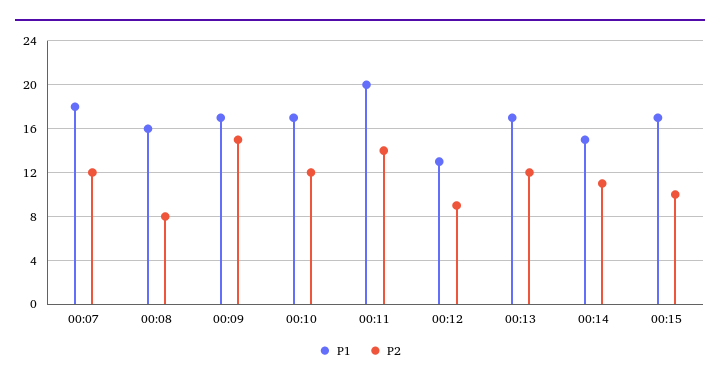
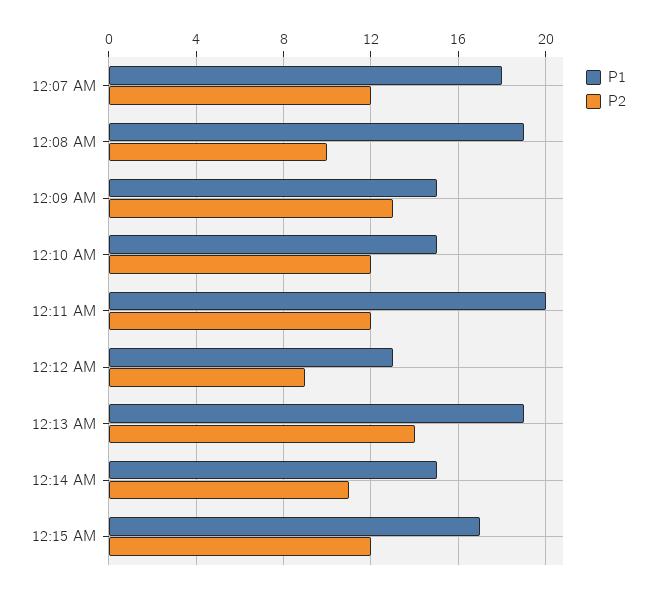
  {
    "P1": {
      "00:07": 18,
-     "00:08": 16,
+     "00:08": 19,
-     "00:09": 17,
+     "00:09": 15,
-     "00:10": 17,
+     "00:10": 15,
      "00:11": 20,
      "00:12": 13,
-     "00:13": 17,
+     "00:13": 19,
      "00:14": 15,
      "00:15": 17
    },
    "P2": {
      "00:07": 12,
-     "00:08": 8,
+     "00:08": 10,
-     "00:09": 15,
+     "00:09": 13,
      "00:10": 12,
-     "00:11": 14,
+     "00:11": 12,
      "00:12": 9,
-     "00:13": 12,
+     "00:13": 14,
      "00:14": 11,
-     "00:15": 10
+     "00:15": 12
    }
  }

